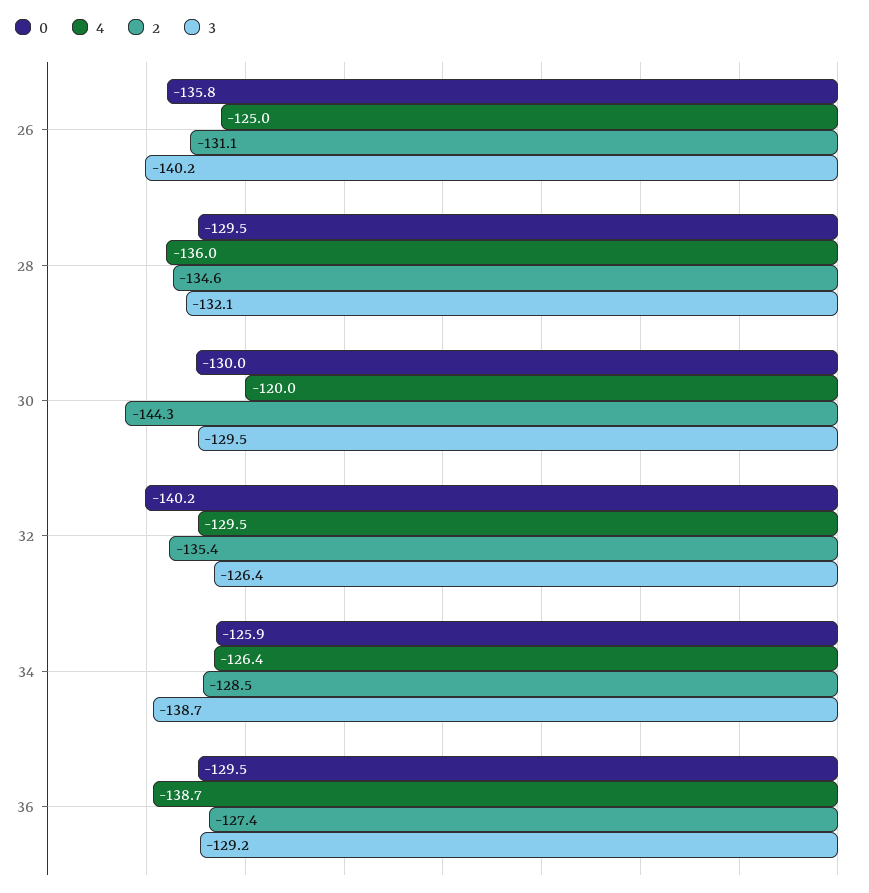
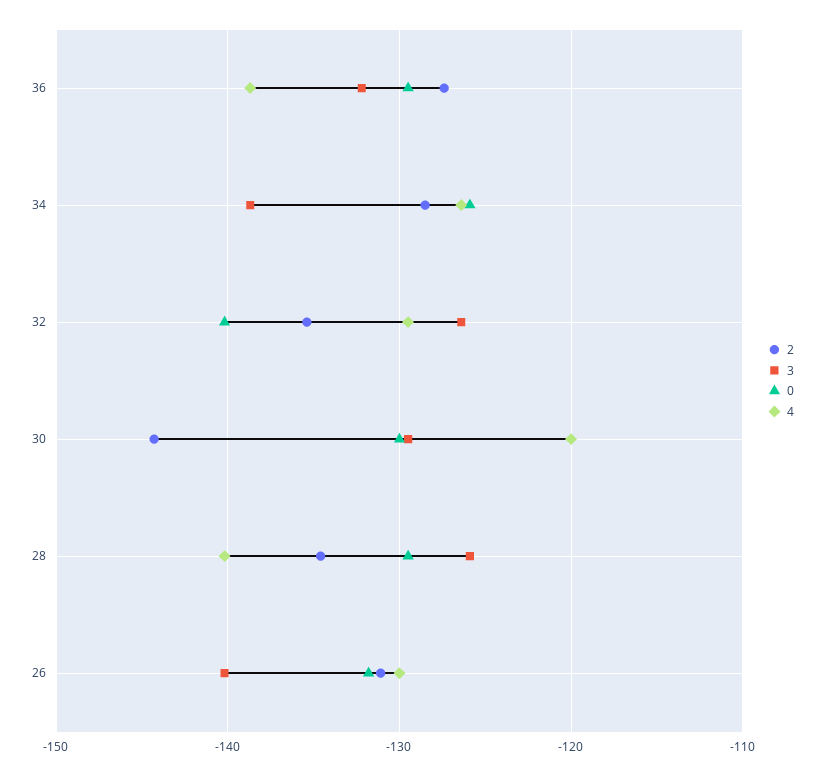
  {
    "0": {
-     "26": -135.8,
+     "26": -132,
      "28": -129.5,
      "30": -130,
      "32": -140.2,
      "34": -125.9,
      "36": -129.5
    },
    "4": {
-     "26": -125,
+     "26": -130,
-     "28": -136,
+     "28": -140,
      "30": -120,
      "32": -129.5,
      "34": -126.4,
      "36": -138.7
    },
    "2": {
      "26": -131.1,
      "28": -134.6,
      "30": -144.3,
      "32": -135.4,
      "34": -128.5,
      "36": -127.4
    },
    "3": {
      "26": -140.2,
-     "28": -132.1,
+     "28": -126,
      "30": -129.5,
      "32": -126.4,
      "34": -138.7,
-     "36": -129.2
+     "36": -132
    }
  }

